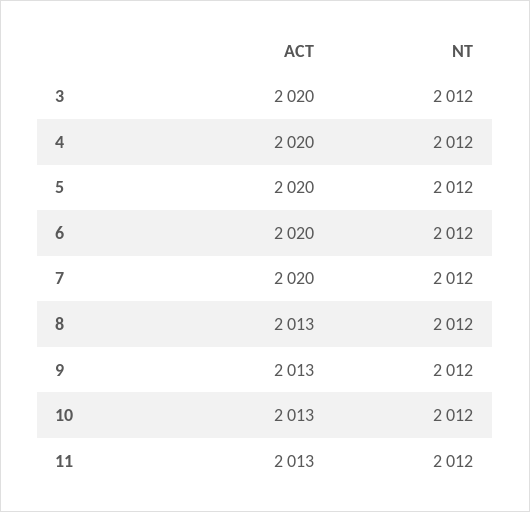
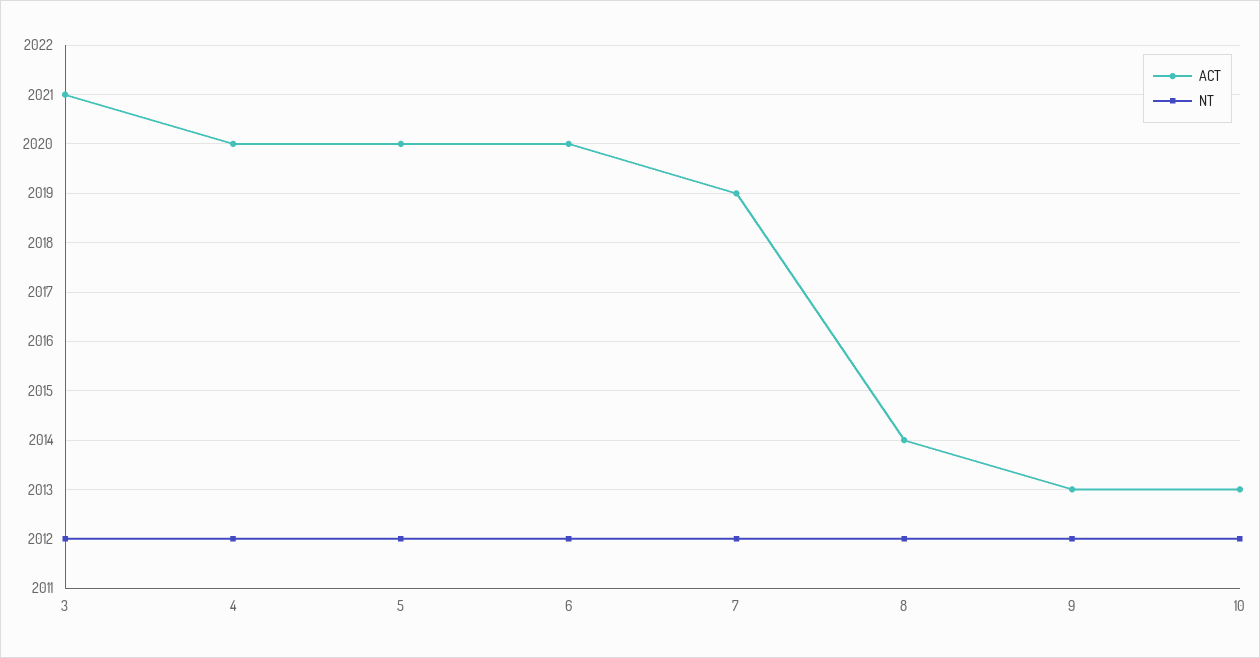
  {
    "ACT": {
-     "3": 2020,
+     "3": 2021,
      "4": 2020,
      "5": 2020,
      "6": 2020,
-     "7": 2020,
+     "7": 2019,
-     "8": 2013,
+     "8": 2014,
      "9": 2013,
-     "10": 2013,
+     "10": 2013
-     "11": 2013
    },
    "NT": {
      "3": 2012,
      "4": 2012,
      "5": 2012,
      "6": 2012,
      "7": 2012,
      "8": 2012,
      "9": 2012,
-     "10": 2012,
+     "10": 2012
-     "11": 2012
    }
  }

